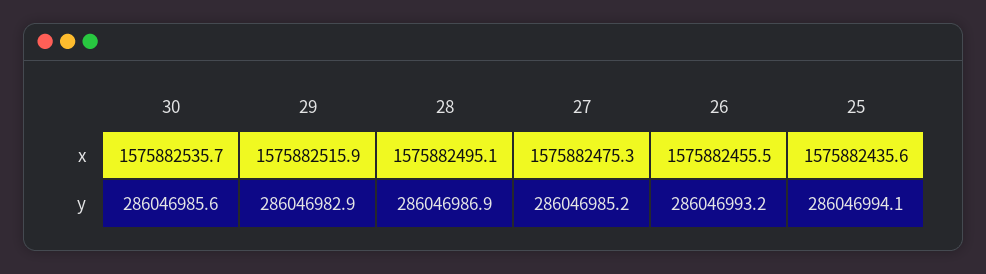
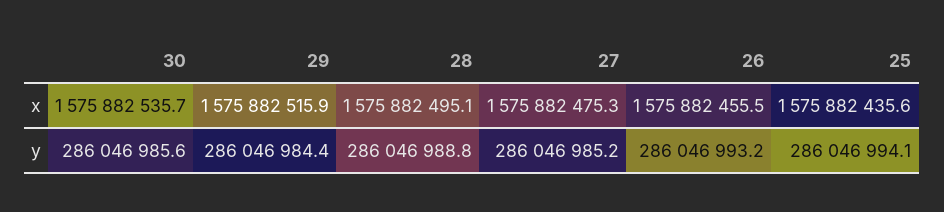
  {
    "30": {
      "x": 1575882535.7,
      "y": 286046985.6
    },
    "29": {
      "x": 1575882515.9,
-     "y": 286046982.9
+     "y": 286046984.4
    },
    "28": {
      "x": 1575882495.1,
-     "y": 286046986.9
+     "y": 286046988.8
    },
    "27": {
      "x": 1575882475.3,
      "y": 286046985.2
    },
    "26": {
      "x": 1575882455.5,
      "y": 286046993.2
    },
    "25": {
      "x": 1575882435.6,
      "y": 286046994.1
    }
  }

